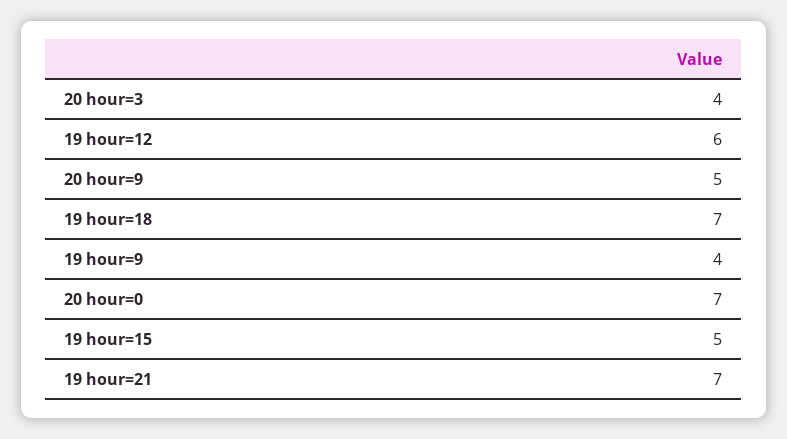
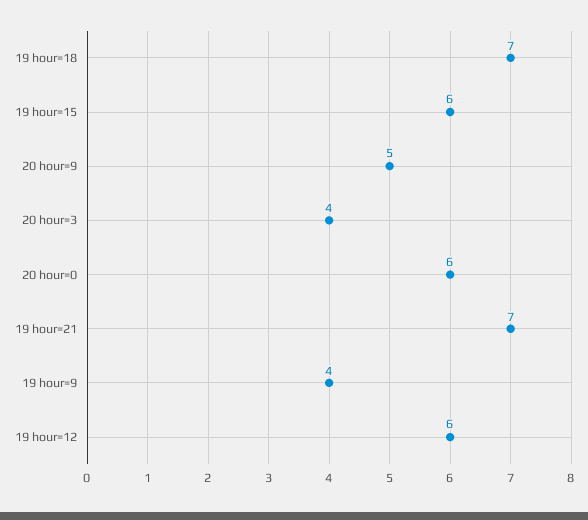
  {
    "20 hour=3": 4,
    "19 hour=12": 6,
    "20 hour=9": 5,
    "19 hour=18": 7,
    "19 hour=9": 4,
-   "20 hour=0": 7,
+   "20 hour=0": 6,
-   "19 hour=15": 5,
+   "19 hour=15": 6,
    "19 hour=21": 7
  }

